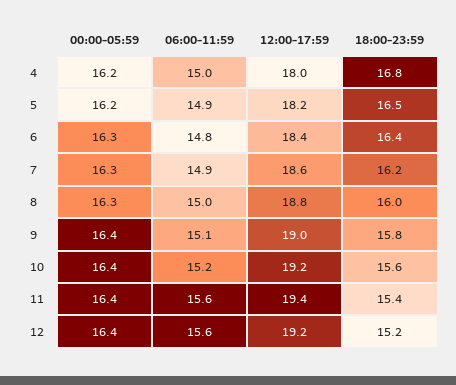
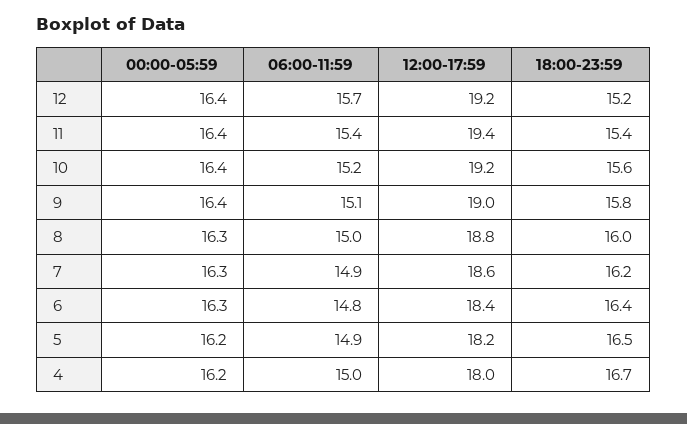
  {
    "00:00-05:59": {
      "4": 16.2,
      "5": 16.2,
      "6": 16.3,
      "7": 16.3,
      "8": 16.3,
      "9": 16.4,
      "10": 16.4,
      "11": 16.4,
      "12": 16.4
    },
    "06:00-11:59": {
      "4": 15,
      "5": 14.9,
      "6": 14.8,
      "7": 14.9,
      "8": 15,
      "9": 15.1,
      "10": 15.2,
-     "11": 15.6,
+     "11": 15.4,
-     "12": 15.6
+     "12": 15.7
    },
    "12:00-17:59": {
      "4": 18,
      "5": 18.2,
      "6": 18.4,
      "7": 18.6,
      "8": 18.8,
      "9": 19,
      "10": 19.2,
      "11": 19.4,
      "12": 19.2
    },
    "18:00-23:59": {
-     "4": 16.8,
+     "4": 16.7,
      "5": 16.5,
      "6": 16.4,
      "7": 16.2,
      "8": 16,
      "9": 15.8,
      "10": 15.6,
      "11": 15.4,
      "12": 15.2
    }
  }

